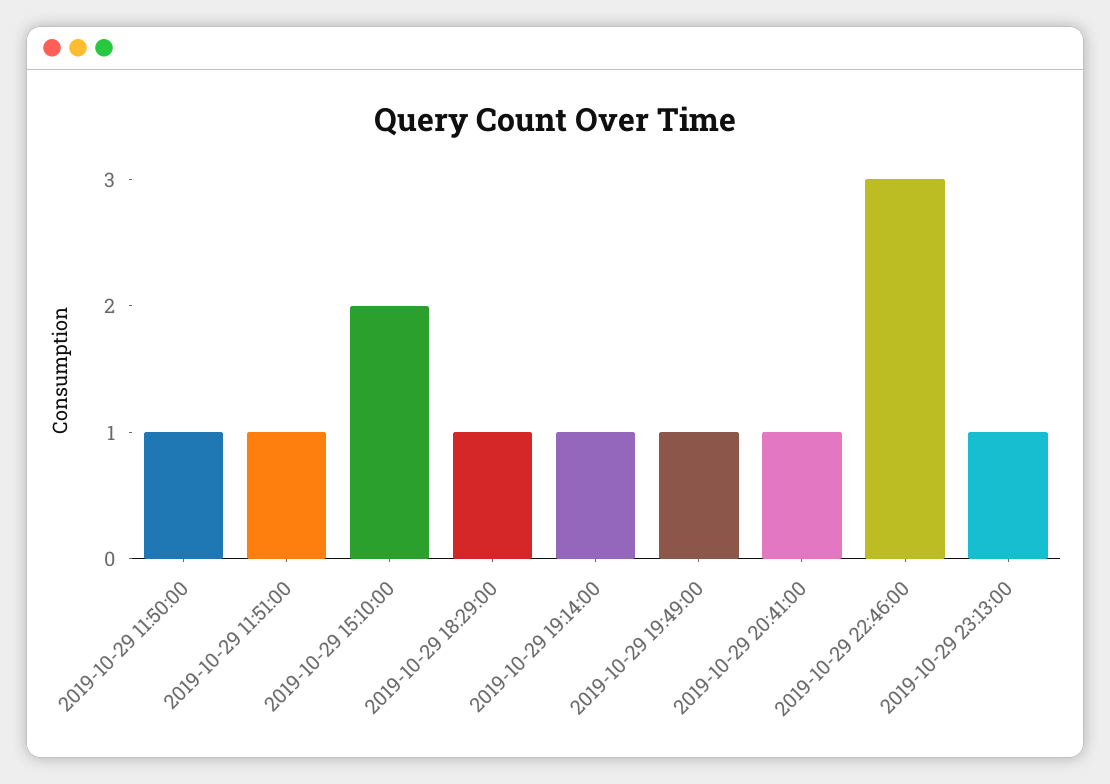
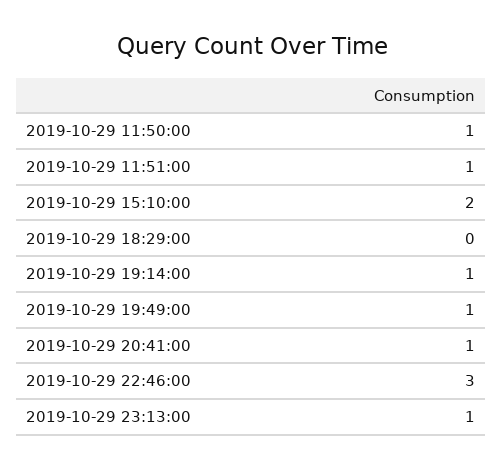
  {
    "2019-10-29 11:50:00": 1,
    "2019-10-29 11:51:00": 1,
    "2019-10-29 15:10:00": 2,
-   "2019-10-29 18:29:00": 1,
+   "2019-10-29 18:29:00": 0,
    "2019-10-29 19:14:00": 1,
    "2019-10-29 19:49:00": 1,
    "2019-10-29 20:41:00": 1,
    "2019-10-29 22:46:00": 3,
    "2019-10-29 23:13:00": 1
  }

